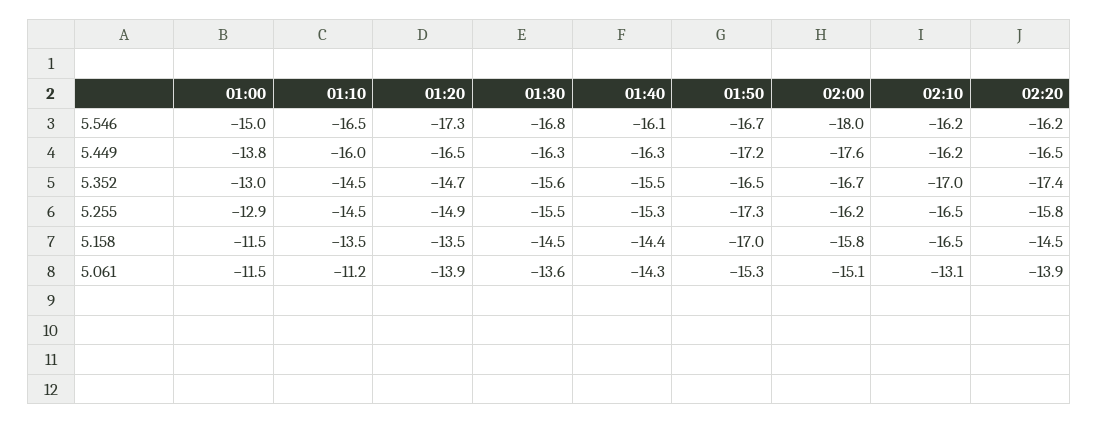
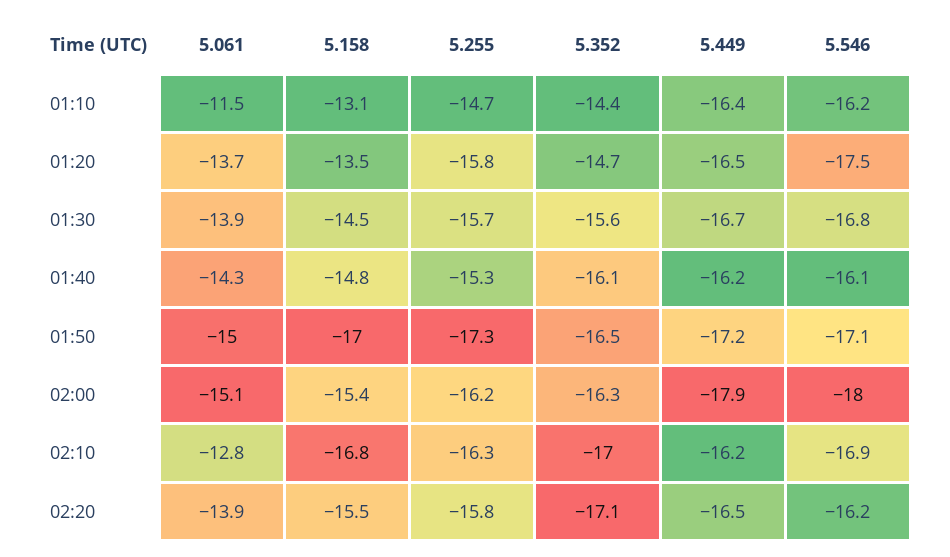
  {
-   "01:00": {
-     "5.546": -15,
-     "5.449": -13.8,
-     "5.352": -13,
-     "5.255": -12.9,
-     "5.158": -11.5,
-     "5.061": -11.5
-   },
    "01:10": {
-     "5.546": -16.5,
+     "5.546": -16.2,
-     "5.449": -16,
+     "5.449": -16.4,
-     "5.352": -14.5,
+     "5.352": -14.4,
-     "5.255": -14.5,
+     "5.255": -14.7,
-     "5.158": -13.5,
+     "5.158": -13.1,
-     "5.061": -11.2
+     "5.061": -11.5
    },
    "01:20": {
-     "5.546": -17.3,
+     "5.546": -17.5,
      "5.449": -16.5,
      "5.352": -14.7,
-     "5.255": -14.9,
+     "5.255": -15.8,
      "5.158": -13.5,
-     "5.061": -13.9
+     "5.061": -13.7
    },
    "01:30": {
      "5.546": -16.8,
-     "5.449": -16.3,
+     "5.449": -16.7,
      "5.352": -15.6,
-     "5.255": -15.5,
+     "5.255": -15.7,
      "5.158": -14.5,
-     "5.061": -13.6
+     "5.061": -13.9
    },
    "01:40": {
      "5.546": -16.1,
-     "5.449": -16.3,
+     "5.449": -16.2,
-     "5.352": -15.5,
+     "5.352": -16.1,
      "5.255": -15.3,
-     "5.158": -14.4,
+     "5.158": -14.8,
      "5.061": -14.3
    },
    "01:50": {
-     "5.546": -16.7,
+     "5.546": -17.1,
      "5.449": -17.2,
      "5.352": -16.5,
      "5.255": -17.3,
      "5.158": -17,
-     "5.061": -15.3
+     "5.061": -15
    },
    "02:00": {
      "5.546": -18,
-     "5.449": -17.6,
+     "5.449": -17.9,
-     "5.352": -16.7,
+     "5.352": -16.3,
      "5.255": -16.2,
-     "5.158": -15.8,
+     "5.158": -15.4,
      "5.061": -15.1
    },
    "02:10": {
-     "5.546": -16.2,
+     "5.546": -16.9,
      "5.449": -16.2,
      "5.352": -17,
-     "5.255": -16.5,
+     "5.255": -16.3,
-     "5.158": -16.5,
+     "5.158": -16.8,
-     "5.061": -13.1
+     "5.061": -12.8
    },
    "02:20": {
      "5.546": -16.2,
      "5.449": -16.5,
-     "5.352": -17.4,
+     "5.352": -17.1,
      "5.255": -15.8,
-     "5.158": -14.5,
+     "5.158": -15.5,
      "5.061": -13.9
    }
  }

